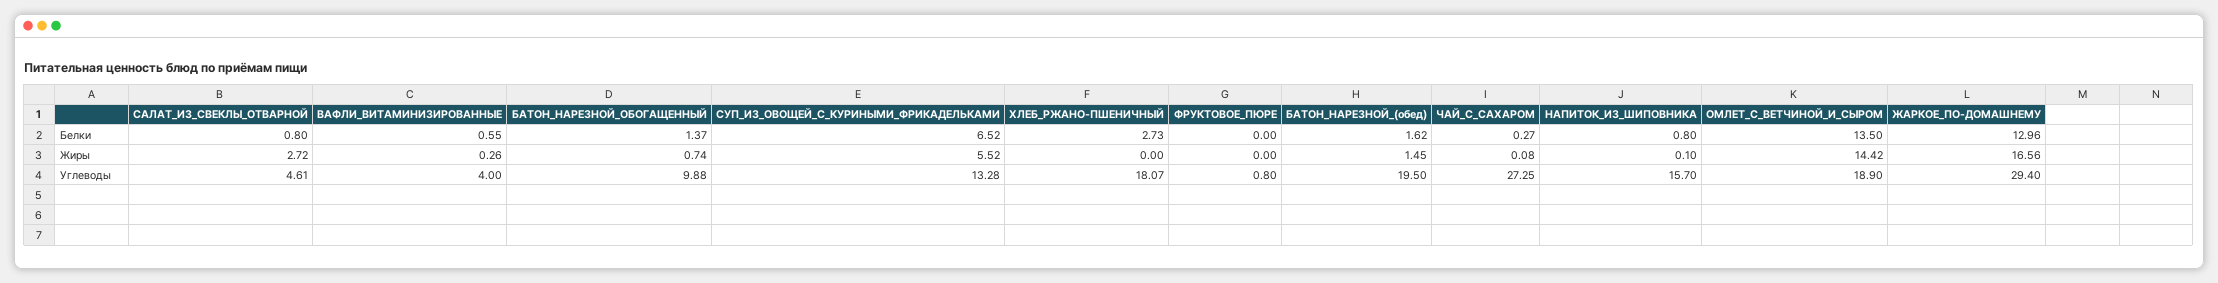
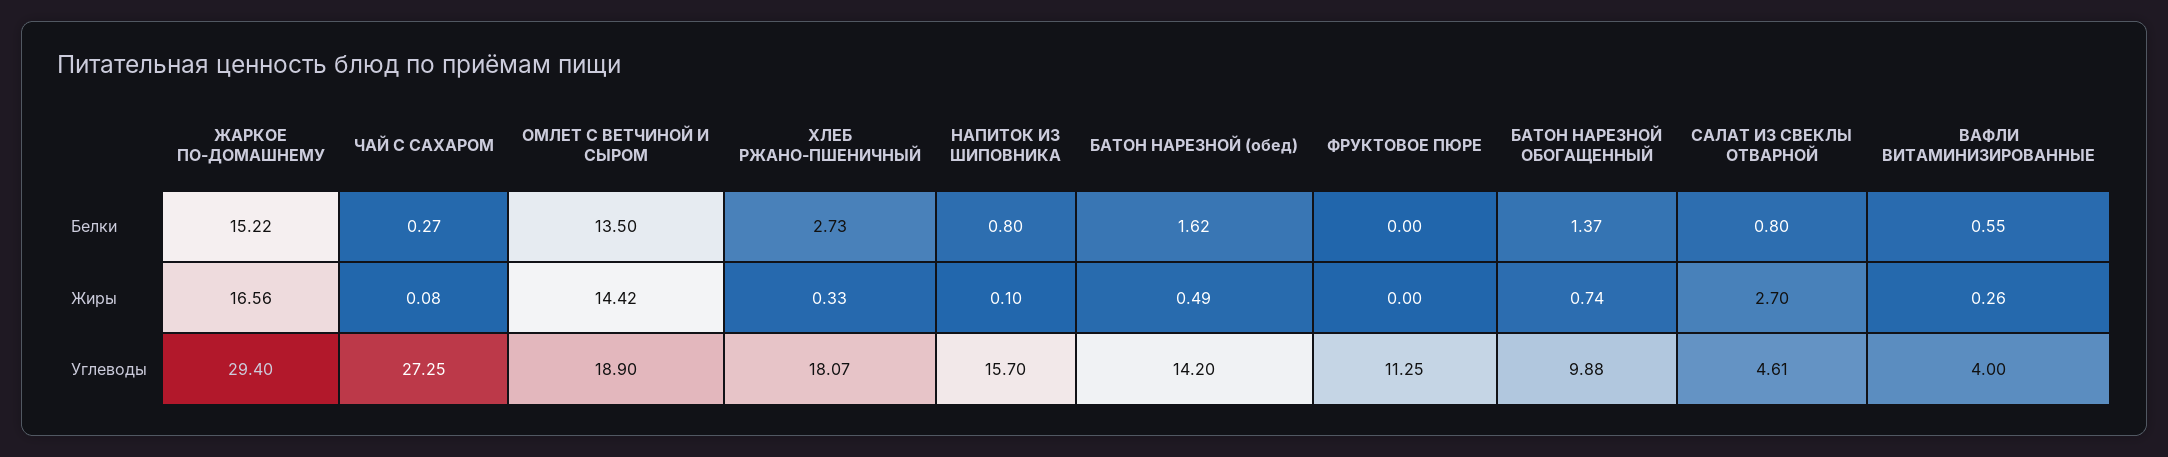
  {
    "САЛАТ_ИЗ_СВЕКЛЫ_ОТВАРНОЙ": {
      "Белки": 0.8,
-     "Жиры": 2.72,
+     "Жиры": 2.7,
      "Углеводы": 4.61
    },
    "ВАФЛИ_ВИТАМИНИЗИРОВАННЫЕ": {
      "Белки": 0.55,
      "Жиры": 0.26,
      "Углеводы": 4
    },
    "БАТОН_НАРЕЗНОЙ_ОБОГАЩЕННЫЙ": {
      "Белки": 1.37,
      "Жиры": 0.74,
      "Углеводы": 9.88
    },
-   "СУП_ИЗ_ОВОЩЕЙ_С_КУРИНЫМИ_ФРИКАДЕЛЬКАМИ": {
-     "Белки": 6.52,
-     "Жиры": 5.52,
-     "Углеводы": 13.28
-   },
    "ХЛЕБ_РЖАНО-ПШЕНИЧНЫЙ": {
      "Белки": 2.73,
-     "Жиры": 0,
+     "Жиры": 0.33,
      "Углеводы": 18.07
    },
    "ФРУКТОВОЕ_ПЮРЕ": {
      "Белки": 0,
      "Жиры": 0,
-     "Углеводы": 0.8
+     "Углеводы": 11.25
    },
    "БАТОН_НАРЕЗНОЙ_(обед)": {
      "Белки": 1.62,
-     "Жиры": 1.45,
+     "Жиры": 0.49,
-     "Углеводы": 19.5
+     "Углеводы": 14.2
    },
    "ЧАЙ_С_САХАРОМ": {
      "Белки": 0.27,
      "Жиры": 0.08,
      "Углеводы": 27.25
    },
    "НАПИТОК_ИЗ_ШИПОВНИКА": {
      "Белки": 0.8,
      "Жиры": 0.1,
      "Углеводы": 15.7
    },
    "ОМЛЕТ_С_ВЕТЧИНОЙ_И_СЫРОМ": {
      "Белки": 13.5,
      "Жиры": 14.42,
      "Углеводы": 18.9
    },
    "ЖАРКОЕ_ПО-ДОМАШНЕМУ": {
-     "Белки": 12.96,
+     "Белки": 15.22,
      "Жиры": 16.56,
      "Углеводы": 29.4
    }
  }

